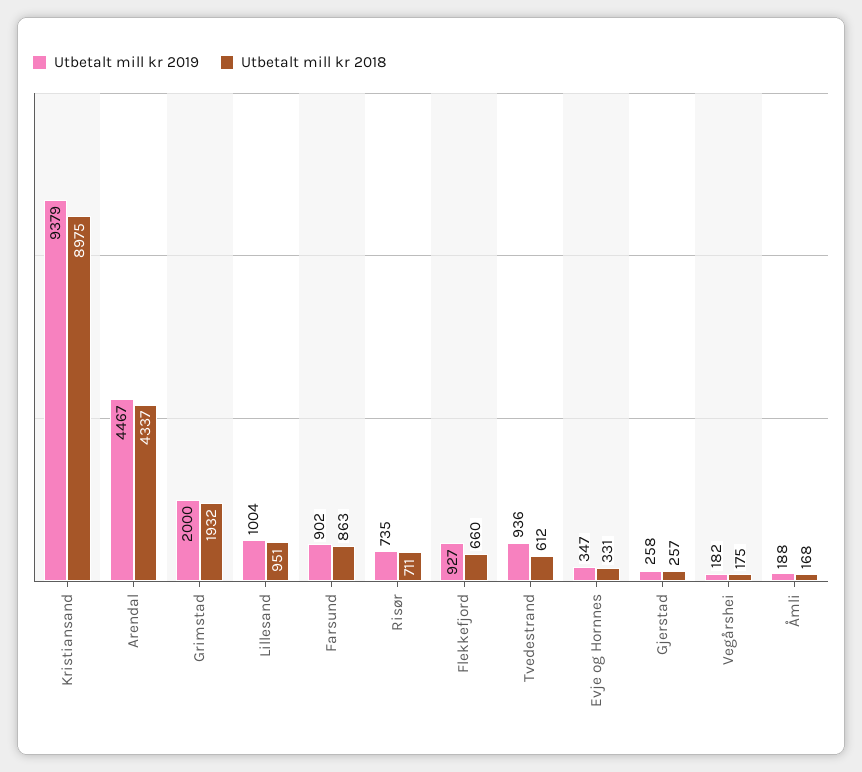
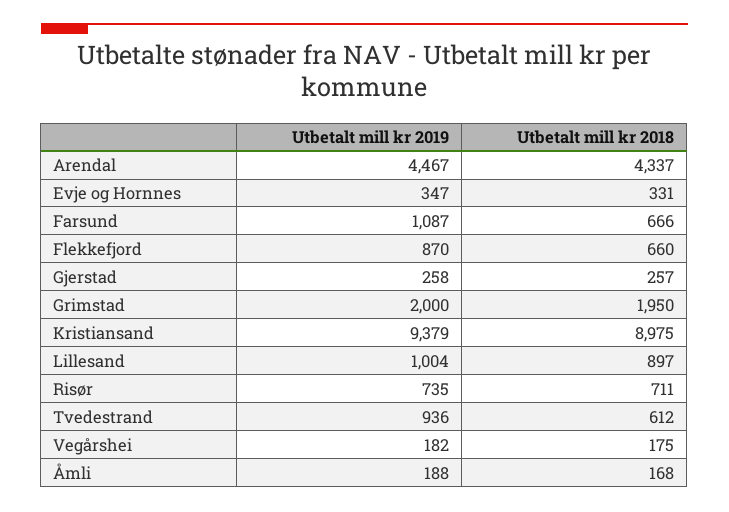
  {
    "Utbetalt mill kr 2019": {
      "Kristiansand": 9379,
      "Arendal": 4467,
      "Grimstad": 2000,
      "Lillesand": 1004,
-     "Farsund": 902,
+     "Farsund": 1087,
      "Risør": 735,
-     "Flekkefjord": 927,
+     "Flekkefjord": 870,
      "Tvedestrand": 936,
      "Evje og Hornnes": 347,
      "Gjerstad": 258,
      "Vegårshei": 182,
      "Åmli": 188
    },
    "Utbetalt mill kr 2018": {
      "Kristiansand": 8975,
      "Arendal": 4337,
-     "Grimstad": 1932,
+     "Grimstad": 1950,
-     "Lillesand": 951,
+     "Lillesand": 897,
-     "Farsund": 863,
+     "Farsund": 666,
      "Risør": 711,
      "Flekkefjord": 660,
      "Tvedestrand": 612,
      "Evje og Hornnes": 331,
      "Gjerstad": 257,
      "Vegårshei": 175,
      "Åmli": 168
    }
  }

